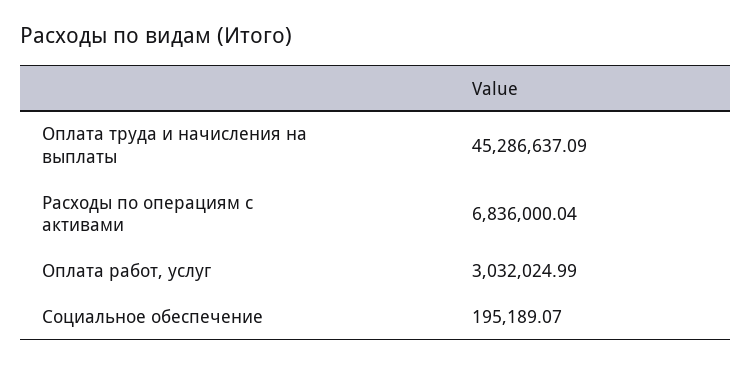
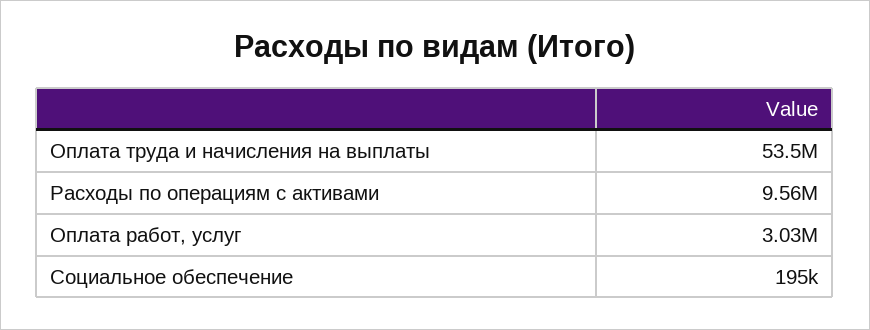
  {
-   "Оплата труда и начисления на выплаты": 45286637.09,
+   "Оплата труда и начисления на выплаты": 53500000,
-   "Расходы по операциям с активами": 6836000.04,
+   "Расходы по операциям с активами": 9560000,
    "Оплата работ, услуг": 3032024.99,
    "Социальное обеспечение": 195189.07
  }

